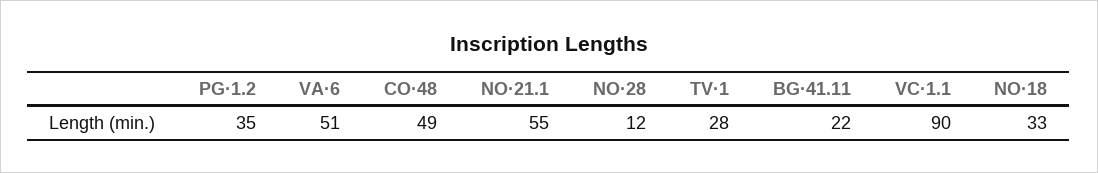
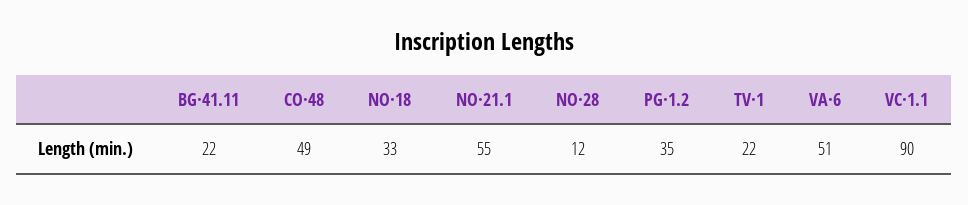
  {
    "PG·1.2": 35,
    "VA·6": 51,
    "CO·48": 49,
    "NO·21.1": 55,
    "NO·28": 12,
-   "TV·1": 28,
+   "TV·1": 22,
    "BG·41.11": 22,
    "VC·1.1": 90,
    "NO·18": 33
  }

